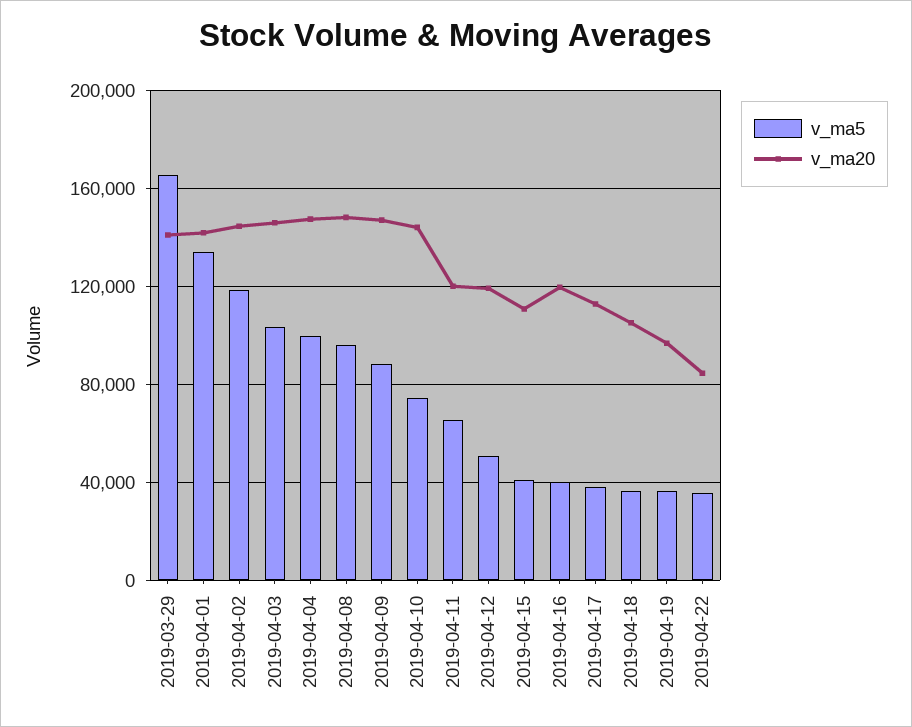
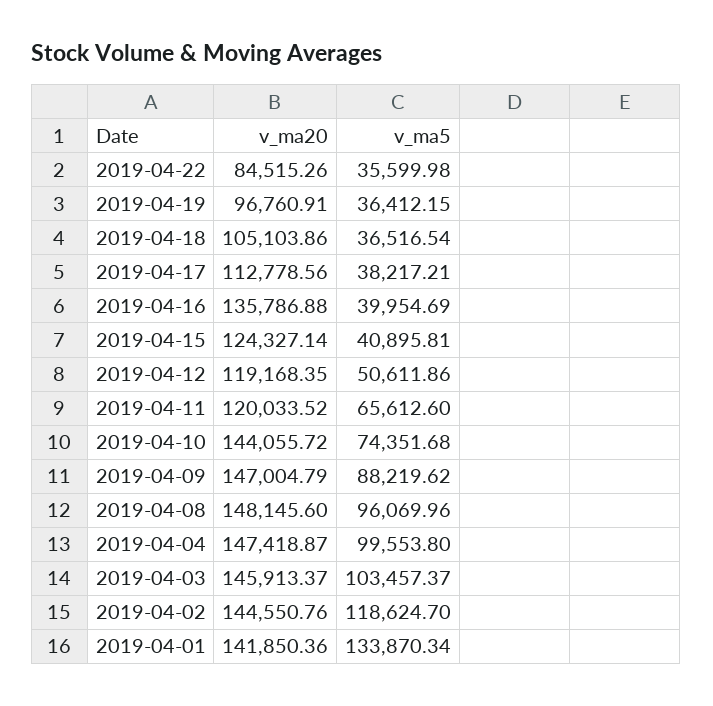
  {
    "v_ma5": {
-     "2019-03-29": 165000,
      "2019-04-01": 133870.34,
      "2019-04-02": 118624.7,
      "2019-04-03": 103457.37,
      "2019-04-04": 99553.8,
      "2019-04-08": 96069.96,
      "2019-04-09": 88219.62,
      "2019-04-10": 74351.68,
      "2019-04-11": 65612.6,
      "2019-04-12": 50611.86,
      "2019-04-15": 40895.81,
      "2019-04-16": 39954.69,
      "2019-04-17": 38217.21,
      "2019-04-18": 36516.54,
      "2019-04-19": 36412.15,
      "2019-04-22": 35599.98
    },
    "v_ma20": {
-     "2019-03-29": 140000,
      "2019-04-01": 141850.36,
      "2019-04-02": 144550.76,
      "2019-04-03": 145913.37,
      "2019-04-04": 147418.87,
      "2019-04-08": 148145.6,
      "2019-04-09": 147004.79,
      "2019-04-10": 144055.72,
      "2019-04-11": 120033.52,
      "2019-04-12": 119168.35,
-     "2019-04-15": 110000,
+     "2019-04-15": 124327.14,
-     "2019-04-16": 120000,
+     "2019-04-16": 135786.88,
      "2019-04-17": 112778.56,
      "2019-04-18": 105103.86,
      "2019-04-19": 96760.91,
      "2019-04-22": 84515.26
    }
  }

